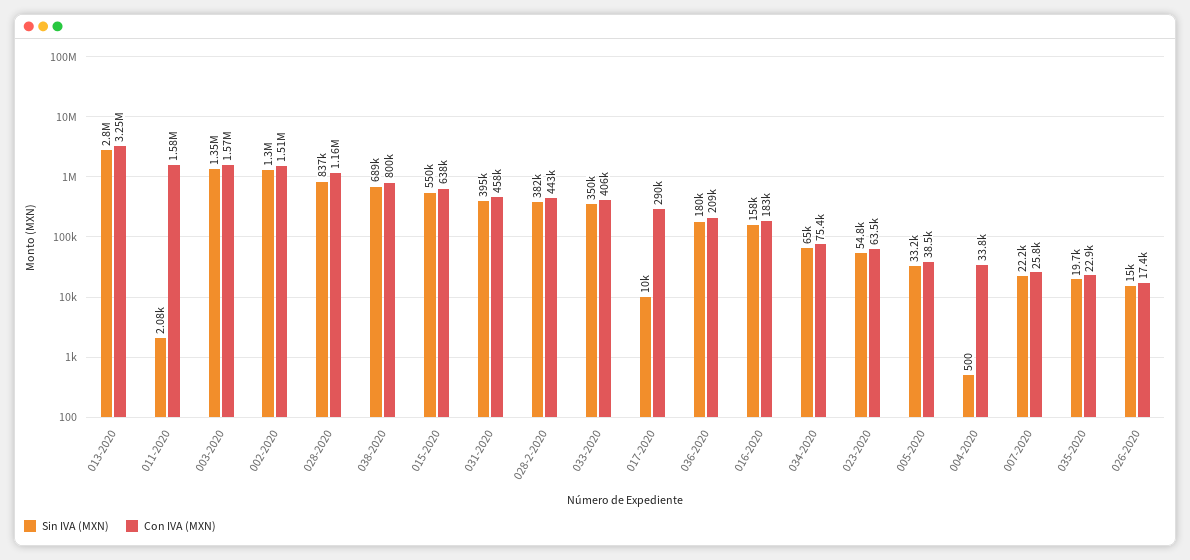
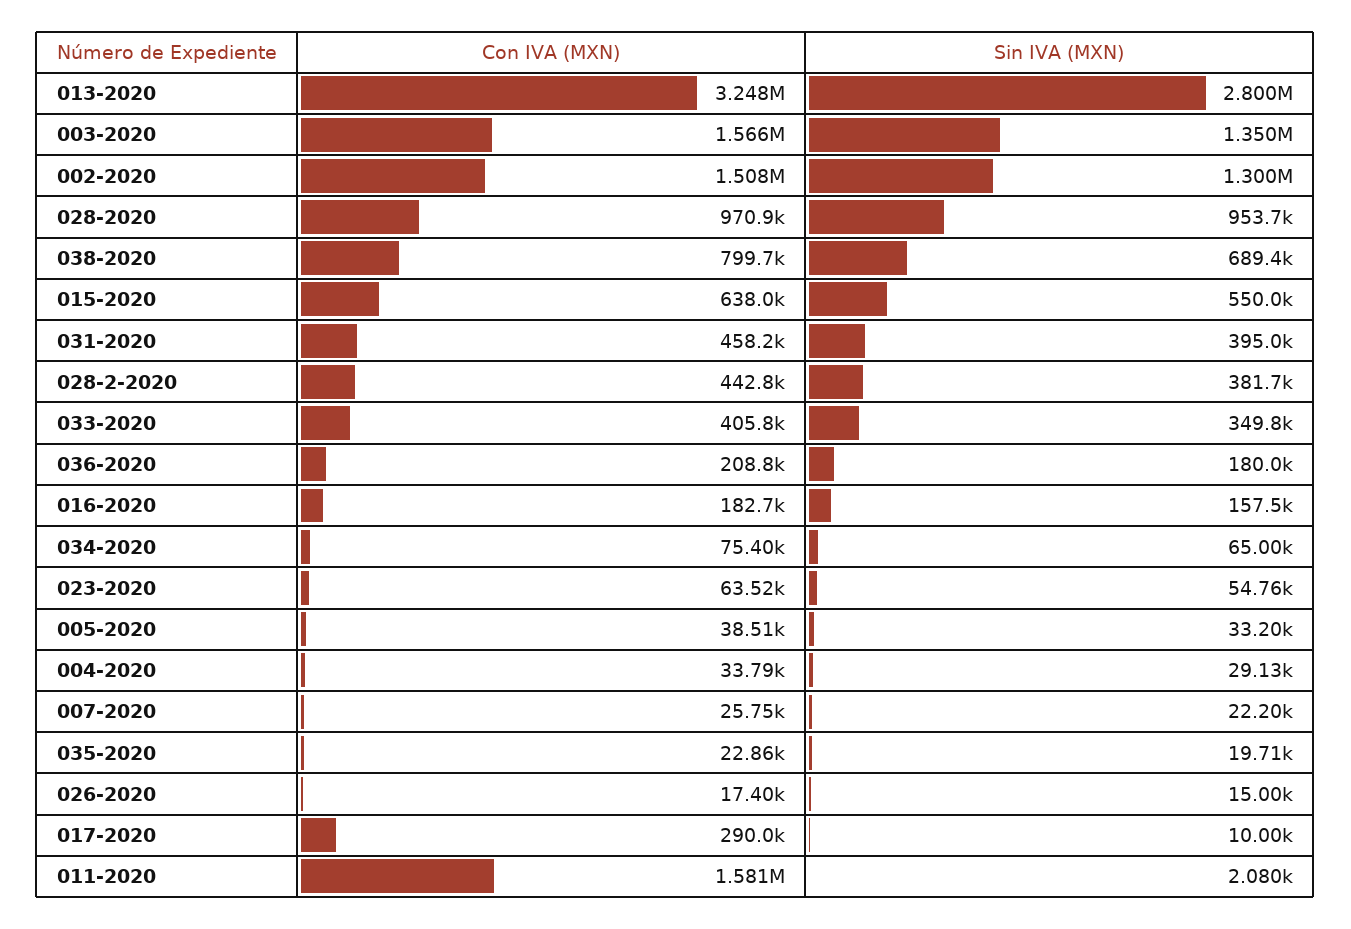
  {
    "Sin IVA (MXN)": {
      "013-2020": 2800000,
      "011-2020": 2080,
      "003-2020": 1350000,
      "002-2020": 1300000,
-     "028-2020": 837000,
+     "028-2020": 953700,
      "038-2020": 689400,
      "015-2020": 550000,
      "031-2020": 395000,
      "028-2-2020": 381700,
      "033-2020": 349800,
      "017-2020": 10000,
      "036-2020": 180000,
      "016-2020": 157500,
      "034-2020": 65000,
      "023-2020": 54760,
      "005-2020": 33200,
-     "004-2020": 500,
+     "004-2020": 29130,
      "007-2020": 22200,
      "035-2020": 19710,
      "026-2020": 15000
    },
    "Con IVA (MXN)": {
      "013-2020": 3248000,
      "011-2020": 1581000,
      "003-2020": 1566000,
      "002-2020": 1508000,
-     "028-2020": 1160000,
+     "028-2020": 970900,
      "038-2020": 799700,
      "015-2020": 638000,
      "031-2020": 458200,
      "028-2-2020": 442800,
      "033-2020": 405800,
      "017-2020": 290000,
      "036-2020": 208800,
      "016-2020": 182700,
      "034-2020": 75400,
      "023-2020": 63520,
      "005-2020": 38510,
      "004-2020": 33790,
      "007-2020": 25750,
      "035-2020": 22860,
      "026-2020": 17400
    }
  }

